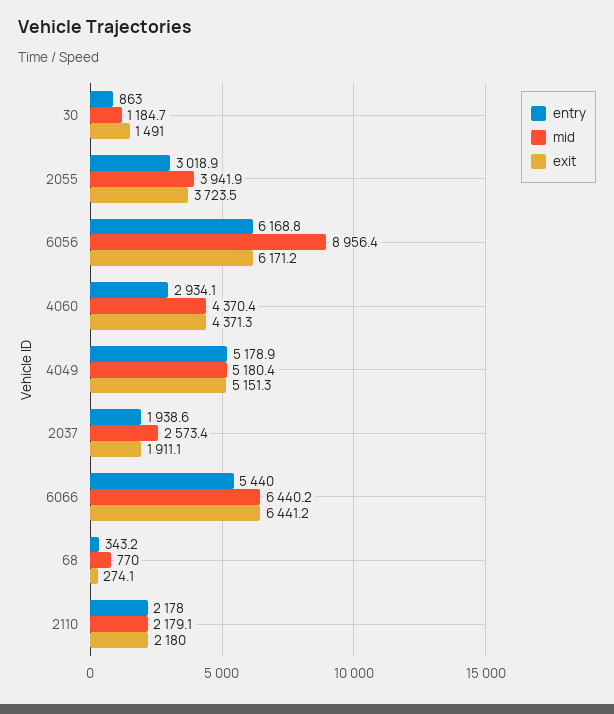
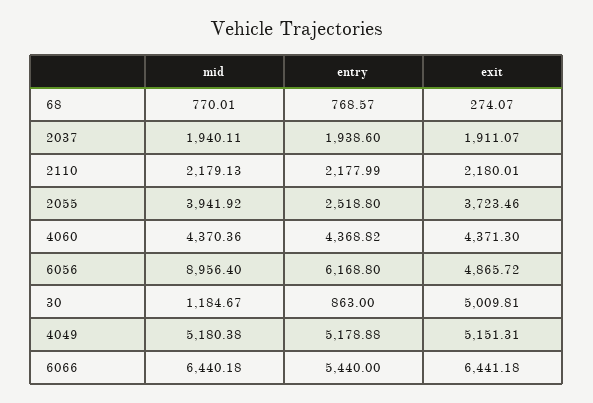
  {
    "entry": {
      "30": 863,
-     "2055": 3018.9,
+     "2055": 2518.8,
      "6056": 6168.8,
-     "4060": 2934.1,
+     "4060": 4368.82,
      "4049": 5178.88,
      "2037": 1938.6,
      "6066": 5440,
-     "68": 343.2,
+     "68": 768.57,
      "2110": 2177.99
    },
    "mid": {
      "30": 1184.67,
      "2055": 3941.92,
      "6056": 8956.4,
      "4060": 4370.36,
      "4049": 5180.38,
-     "2037": 2573.4,
+     "2037": 1940.11,
      "6066": 6440.18,
      "68": 770.01,
      "2110": 2179.13
    },
    "exit": {
-     "30": 1491,
+     "30": 5009.81,
      "2055": 3723.46,
-     "6056": 6171.2,
+     "6056": 4865.72,
      "4060": 4371.3,
      "4049": 5151.31,
      "2037": 1911.07,
      "6066": 6441.18,
      "68": 274.07,
      "2110": 2180.01
    }
  }

